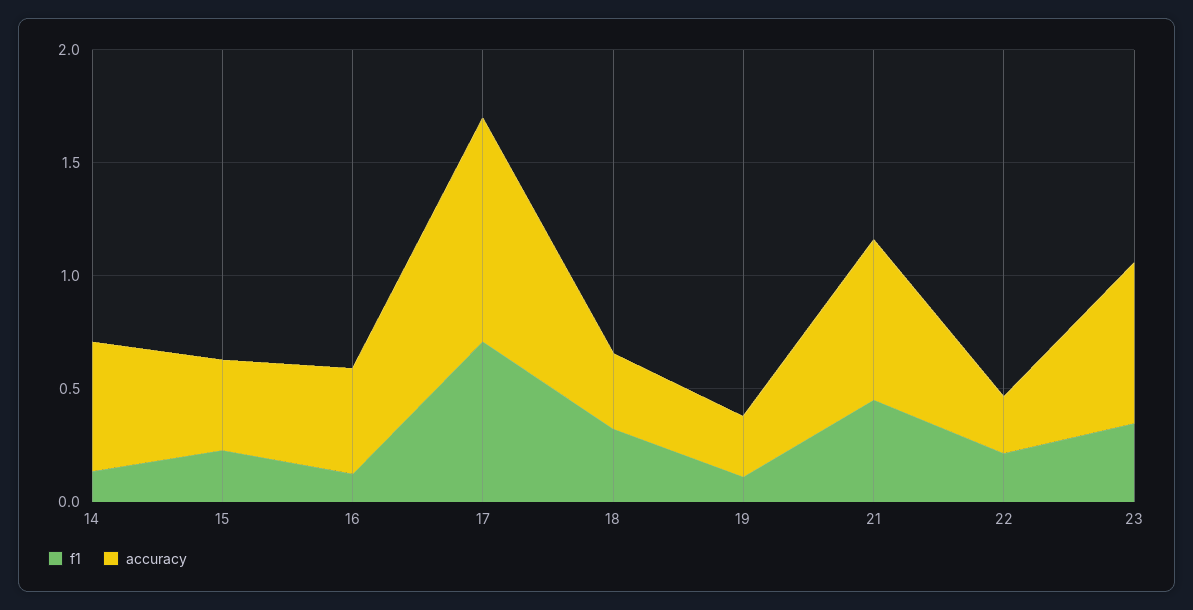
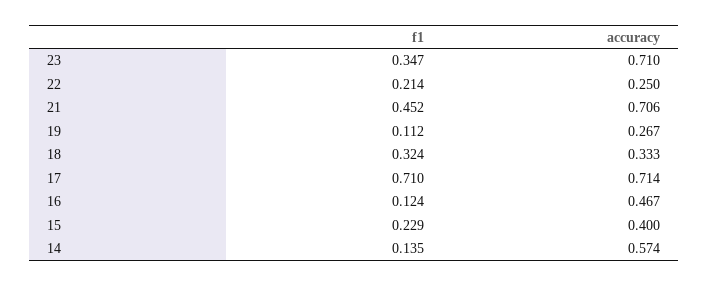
  {
    "f1": {
      "14": 0.135,
      "15": 0.229,
      "16": 0.124,
      "17": 0.71,
      "18": 0.324,
      "19": 0.112,
      "21": 0.452,
      "22": 0.214,
      "23": 0.347
    },
    "accuracy": {
      "14": 0.574,
      "15": 0.4,
      "16": 0.467,
-     "17": 1,
+     "17": 0.714,
      "18": 0.333,
      "19": 0.267,
      "21": 0.706,
      "22": 0.25,
      "23": 0.71
    }
  }

